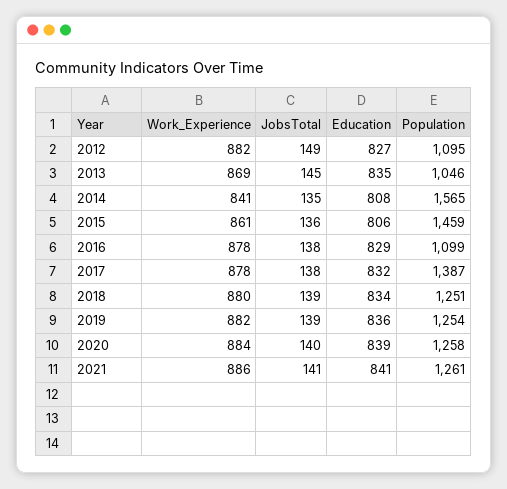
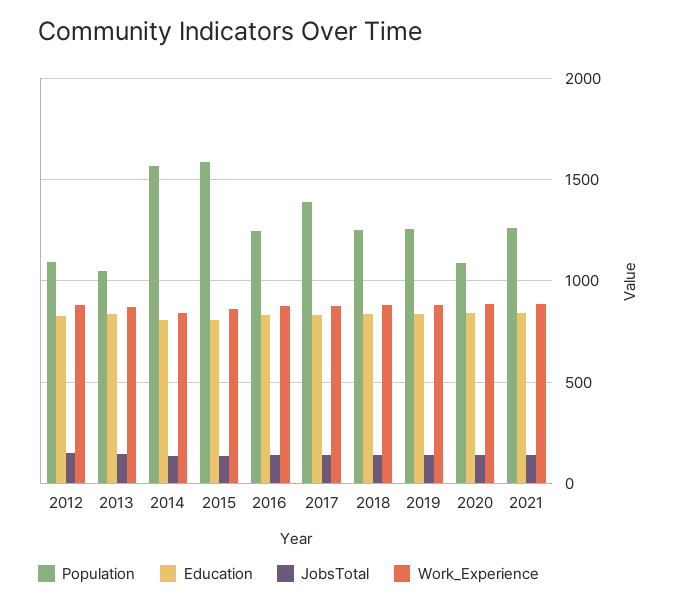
  {
    "Work_Experience": {
      "2012": 882,
      "2013": 869,
      "2014": 841,
      "2015": 861,
      "2016": 878,
      "2017": 878,
      "2018": 880,
      "2019": 882,
      "2020": 884,
      "2021": 886
    },
    "JobsTotal": {
      "2012": 149,
      "2013": 145,
      "2014": 135,
      "2015": 136,
      "2016": 138,
      "2017": 138,
      "2018": 139,
      "2019": 139,
      "2020": 140,
      "2021": 141
    },
    "Education": {
      "2012": 827,
      "2013": 835,
      "2014": 808,
      "2015": 806,
      "2016": 829,
      "2017": 832,
      "2018": 834,
      "2019": 836,
      "2020": 839,
      "2021": 841
    },
    "Population": {
      "2012": 1095,
      "2013": 1046,
      "2014": 1565,
-     "2015": 1459,
+     "2015": 1600,
-     "2016": 1099,
+     "2016": 1250,
      "2017": 1387,
      "2018": 1251,
      "2019": 1254,
-     "2020": 1258,
+     "2020": 1100,
      "2021": 1261
    }
  }

